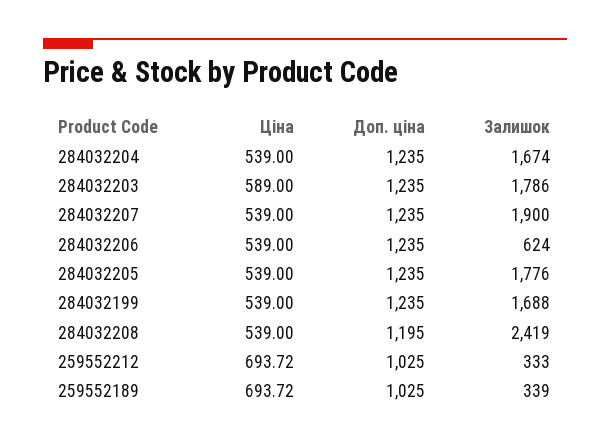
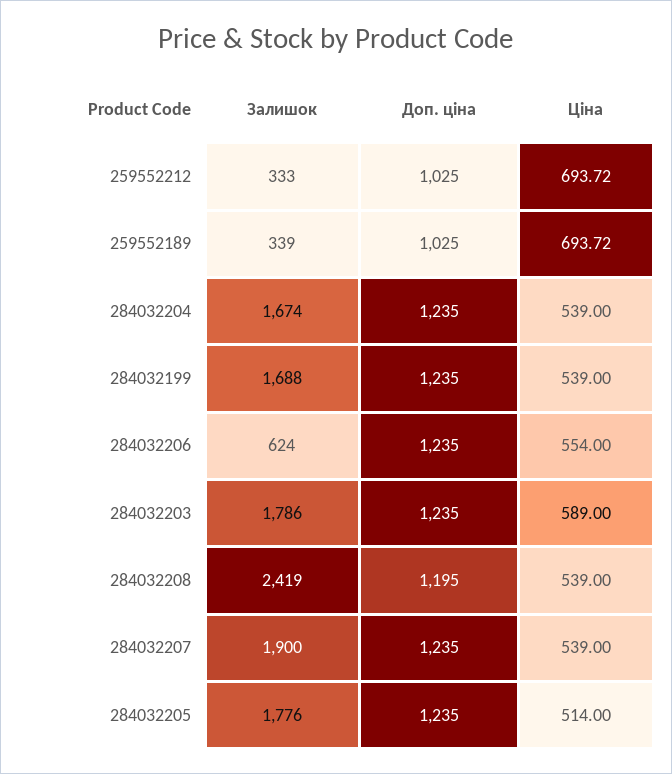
  {
    "Ціна": {
      "284032204": 539,
      "284032203": 589,
      "284032207": 539,
-     "284032206": 539,
+     "284032206": 554,
-     "284032205": 539,
+     "284032205": 514,
      "284032199": 539,
      "284032208": 539,
      "259552212": 693.72,
      "259552189": 693.72
    },
    "Доп. ціна": {
      "284032204": 1235,
      "284032203": 1235,
      "284032207": 1235,
      "284032206": 1235,
      "284032205": 1235,
      "284032199": 1235,
      "284032208": 1195,
      "259552212": 1025,
      "259552189": 1025
    },
    "Залишок": {
      "284032204": 1674,
      "284032203": 1786,
      "284032207": 1900,
      "284032206": 624,
      "284032205": 1776,
      "284032199": 1688,
      "284032208": 2419,
      "259552212": 333,
      "259552189": 339
    }
  }

